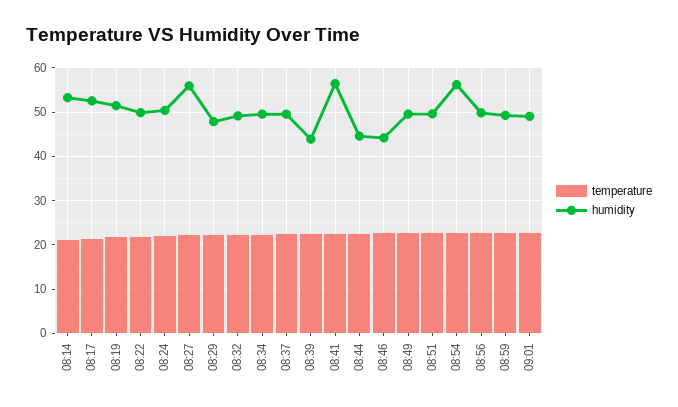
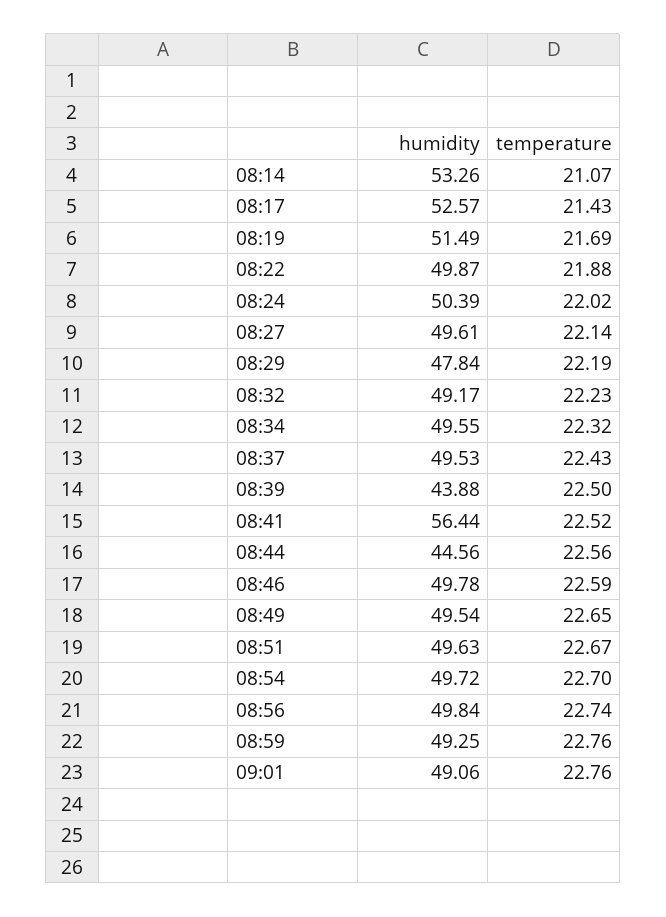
  {
    "temperature": {
      "08:14": 21.07,
      "08:17": 21.43,
      "08:19": 21.69,
      "08:22": 21.88,
      "08:24": 22.02,
      "08:27": 22.14,
      "08:29": 22.19,
      "08:32": 22.23,
      "08:34": 22.32,
      "08:37": 22.43,
      "08:39": 22.5,
      "08:41": 22.52,
      "08:44": 22.56,
      "08:46": 22.59,
      "08:49": 22.65,
      "08:51": 22.67,
      "08:54": 22.7,
      "08:56": 22.74,
      "08:59": 22.76,
      "09:01": 22.76
    },
    "humidity": {
      "08:14": 53.26,
      "08:17": 52.57,
      "08:19": 51.49,
      "08:22": 49.87,
      "08:24": 50.39,
-     "08:27": 56,
+     "08:27": 49.61,
      "08:29": 47.84,
      "08:32": 49.17,
      "08:34": 49.55,
      "08:37": 49.53,
      "08:39": 43.88,
      "08:41": 56.44,
      "08:44": 44.56,
-     "08:46": 44,
+     "08:46": 49.78,
      "08:49": 49.54,
      "08:51": 49.63,
-     "08:54": 56,
+     "08:54": 49.72,
      "08:56": 49.84,
      "08:59": 49.25,
      "09:01": 49.06
    }
  }

